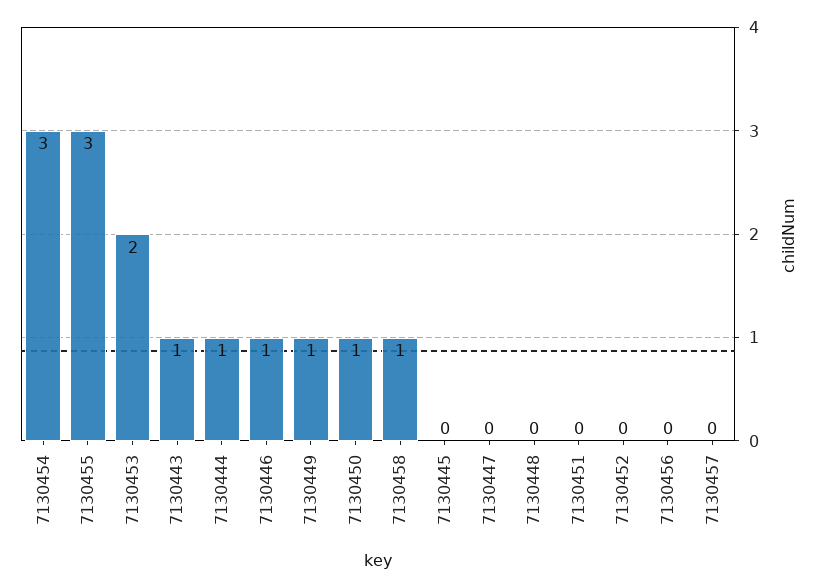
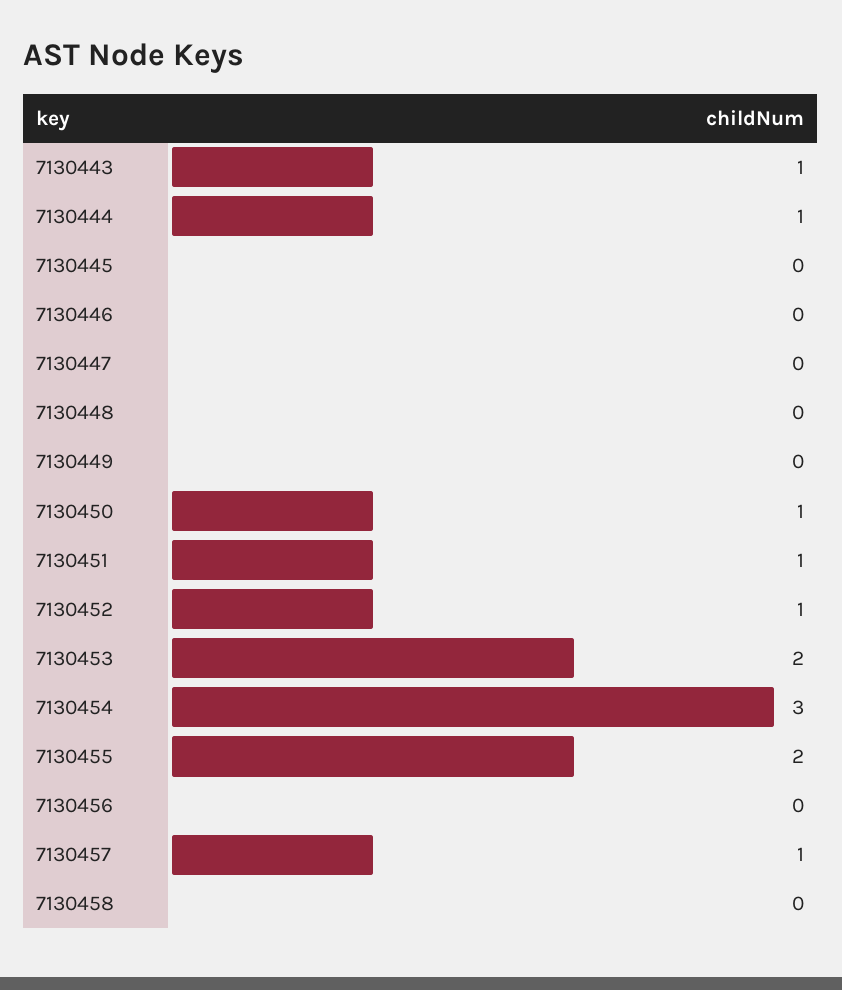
  {
    "7130454": 3,
-   "7130455": 3,
+   "7130455": 2,
    "7130453": 2,
    "7130443": 1,
    "7130444": 1,
-   "7130446": 1,
+   "7130446": 0,
-   "7130449": 1,
+   "7130449": 0,
    "7130450": 1,
-   "7130458": 1,
+   "7130458": 0,
    "7130445": 0,
    "7130447": 0,
    "7130448": 0,
-   "7130451": 0,
+   "7130451": 1,
-   "7130452": 0,
+   "7130452": 1,
    "7130456": 0,
-   "7130457": 0
+   "7130457": 1
  }

